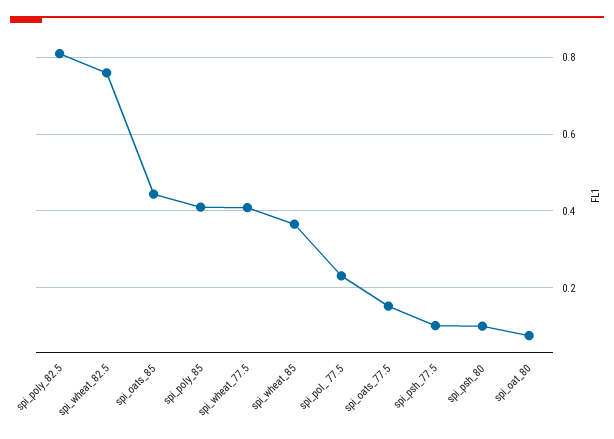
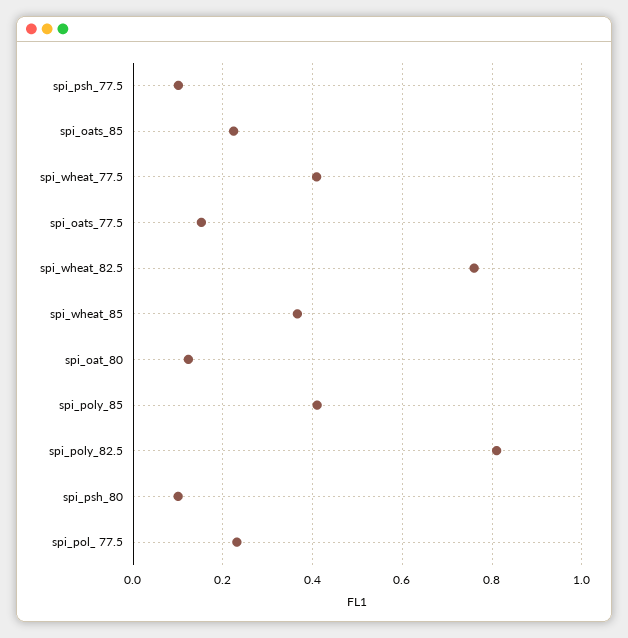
  {
    "spi_poly_82.5": 0.82,
    "spi_wheat_82.5": 0.76,
-   "spi_oats_85": 0.44,
+   "spi_oats_85": 0.22,
    "spi_poly_85": 0.42,
    "spi_wheat_77.5": 0.4,
    "spi_wheat_85": 0.36,
    "spi_pol_ 77.5": 0.24,
    "spi_oats_77.5": 0.16,
    "spi_psh_77.5": 0.1,
    "spi_psh_80": 0.1,
-   "spi_oat_80": 0.08
+   "spi_oat_80": 0.12
  }

